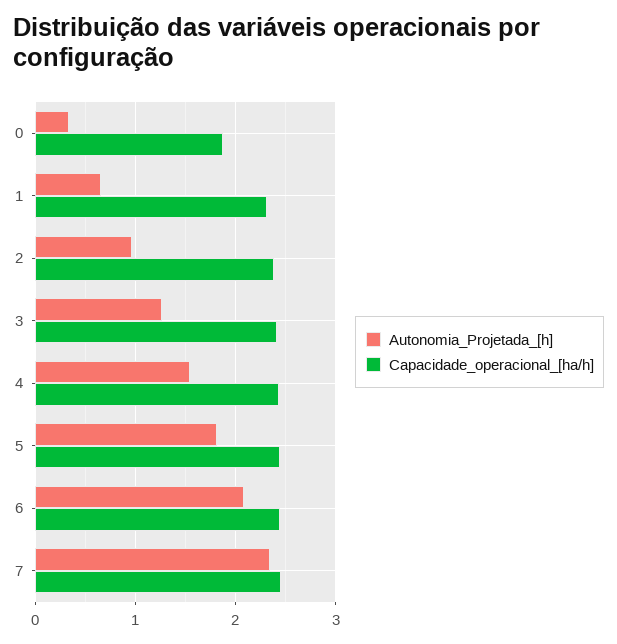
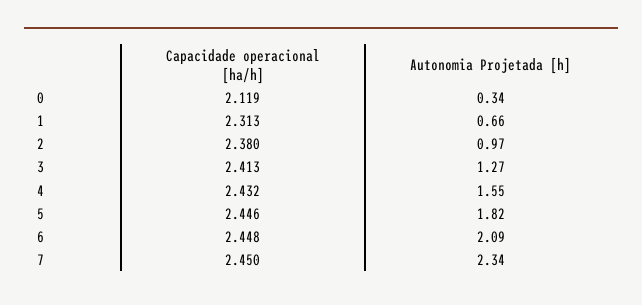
  {
    "Autonomia_Projetada_[h]": {
      "0": 0.34,
      "1": 0.66,
      "2": 0.97,
      "3": 1.27,
      "4": 1.55,
      "5": 1.82,
      "6": 2.09,
      "7": 2.34
    },
    "Capacidade_operacional_[ha/h]": {
-     "0": 1.9,
+     "0": 2.119,
      "1": 2.313,
      "2": 2.38,
      "3": 2.413,
      "4": 2.432,
      "5": 2.446,
      "6": 2.448,
      "7": 2.45
    }
  }

